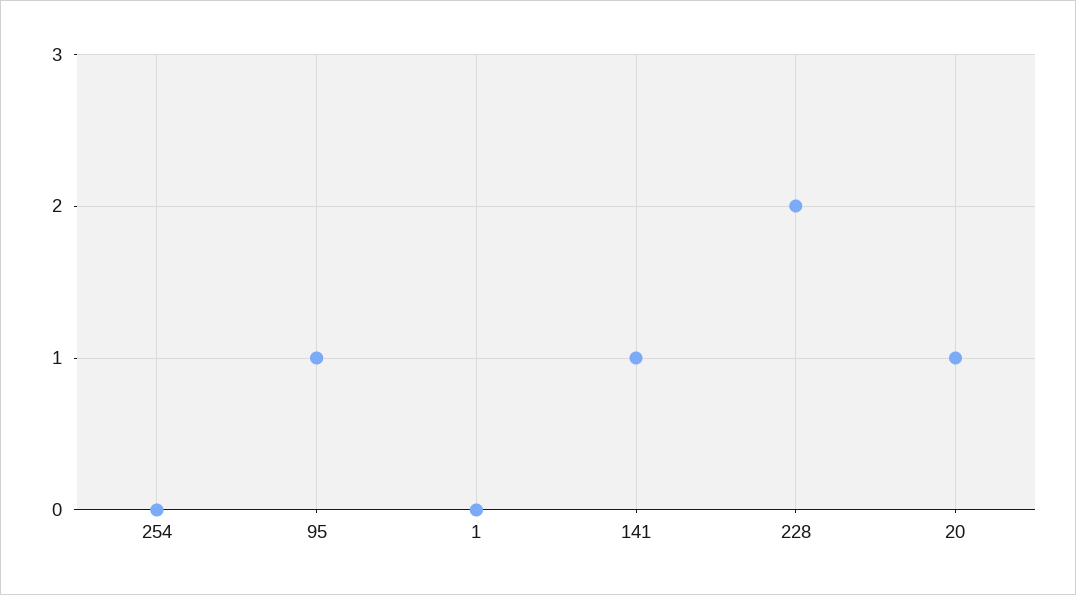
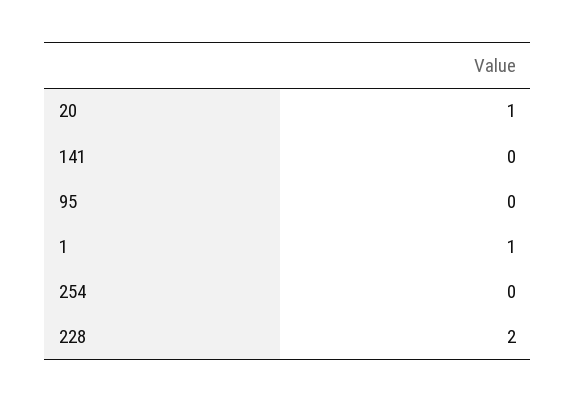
  {
    "254": 0,
-   "95": 1,
+   "95": 0,
-   "1": 0,
+   "1": 1,
-   "141": 1,
+   "141": 0,
    "228": 2,
    "20": 1
  }

